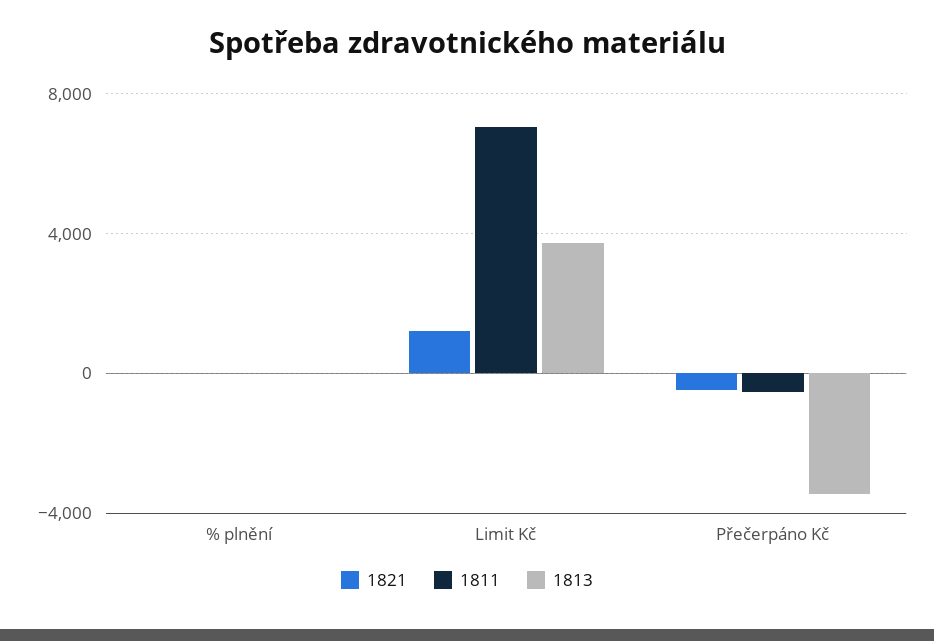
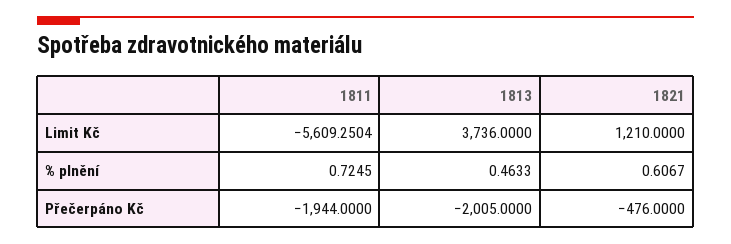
  {
    "1821": {
      "% plnění": 0.6067,
      "Limit Kč": 1210,
      "Přečerpáno Kč": -476
    },
    "1811": {
      "% plnění": 0.7245,
-     "Limit Kč": 7000,
+     "Limit Kč": -5609.2504,
-     "Přečerpáno Kč": -500
+     "Přečerpáno Kč": -1944
    },
    "1813": {
      "% plnění": 0.4633,
      "Limit Kč": 3736,
-     "Přečerpáno Kč": -3500
+     "Přečerpáno Kč": -2005
    }
  }

